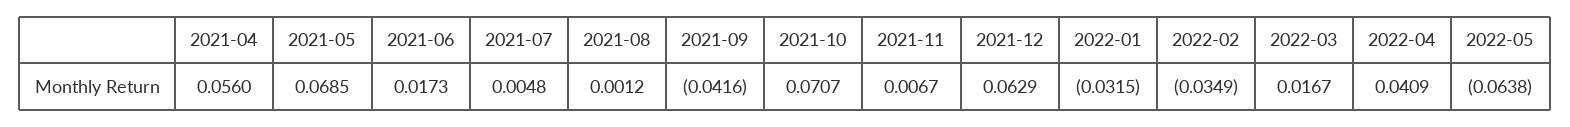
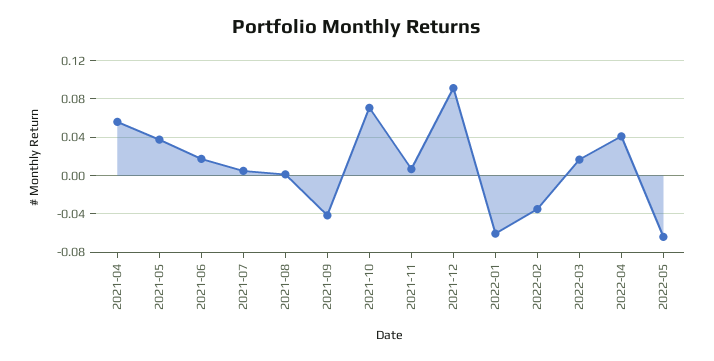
  {
    "2021-04": 0.056,
-   "2021-05": 0.0685,
+   "2021-05": 0.04,
    "2021-06": 0.0173,
    "2021-07": 0.0048,
    "2021-08": 0.0012,
    "2021-09": -0.0416,
    "2021-10": 0.0707,
    "2021-11": 0.0067,
-   "2021-12": 0.0629,
+   "2021-12": 0.09,
-   "2022-01": -0.0315,
+   "2022-01": -0.06,
    "2022-02": -0.0349,
    "2022-03": 0.0167,
    "2022-04": 0.0409,
    "2022-05": -0.0638
  }

